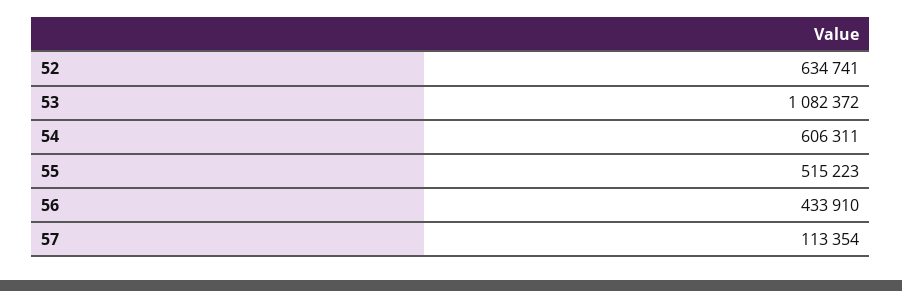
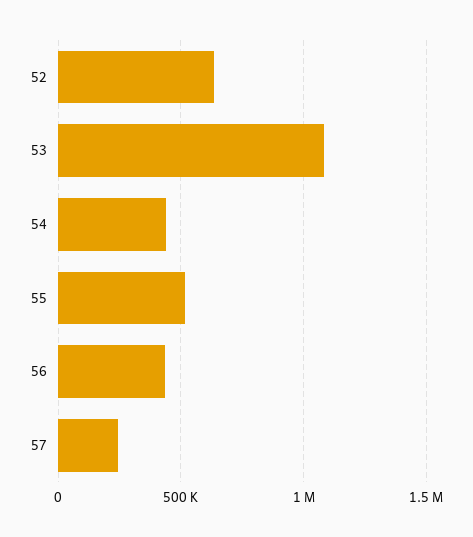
  {
    "52": 634741,
    "53": 1082372,
-   "54": 606311,
+   "54": 450000,
    "55": 515223,
    "56": 433910,
-   "57": 113354
+   "57": 250000
  }

